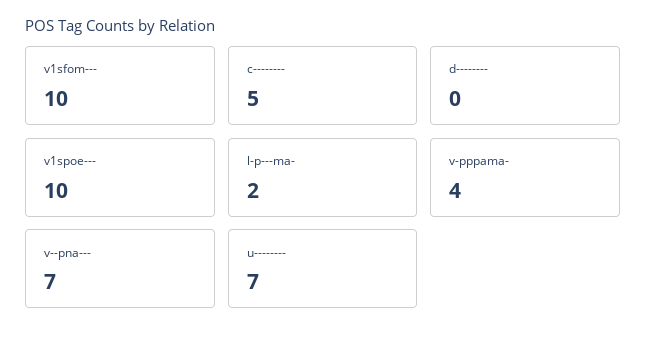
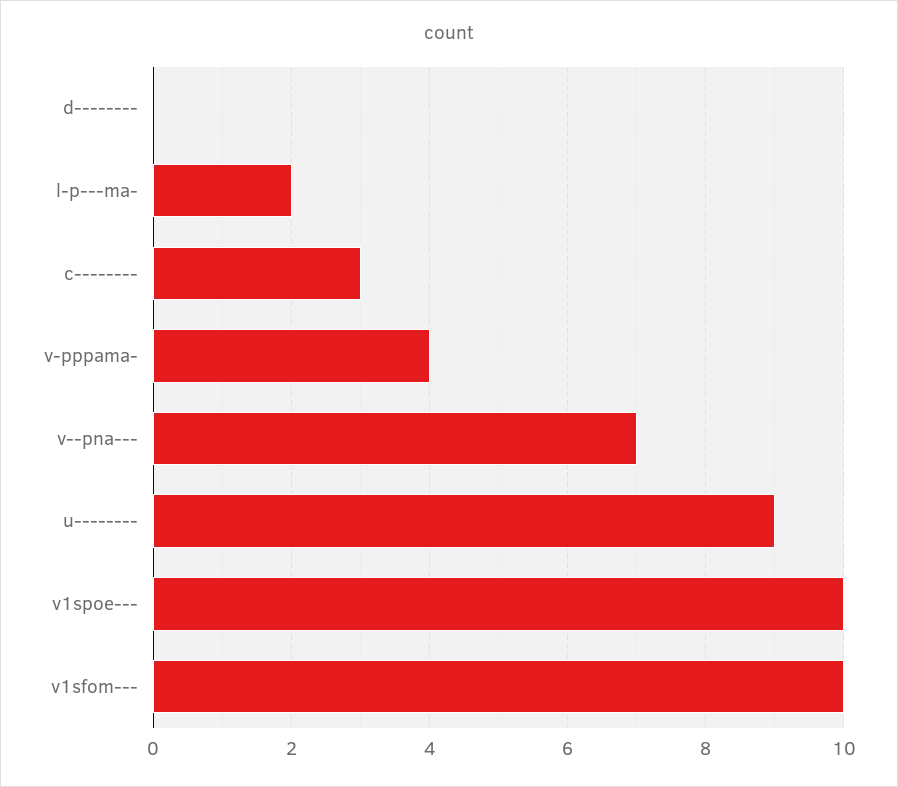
  {
    "v1sfom---": 10,
-   "c--------": 5,
+   "c--------": 3,
    "d--------": 0,
    "v1spoe---": 10,
    "l-p---ma-": 2,
    "v-pppama-": 4,
    "v--pna---": 7,
-   "u--------": 7
+   "u--------": 9
  }

